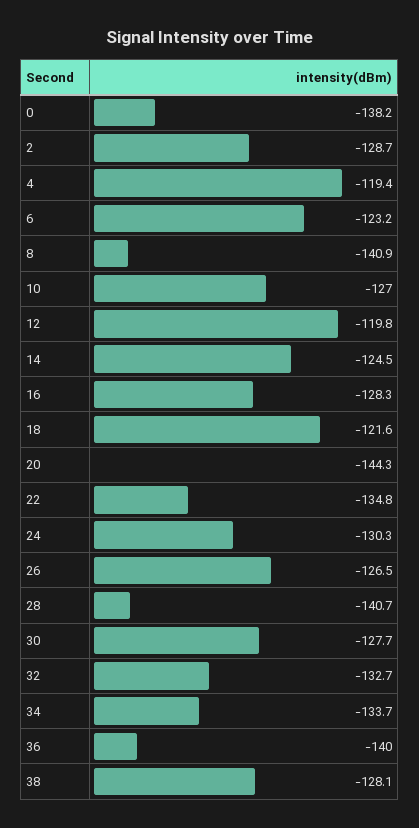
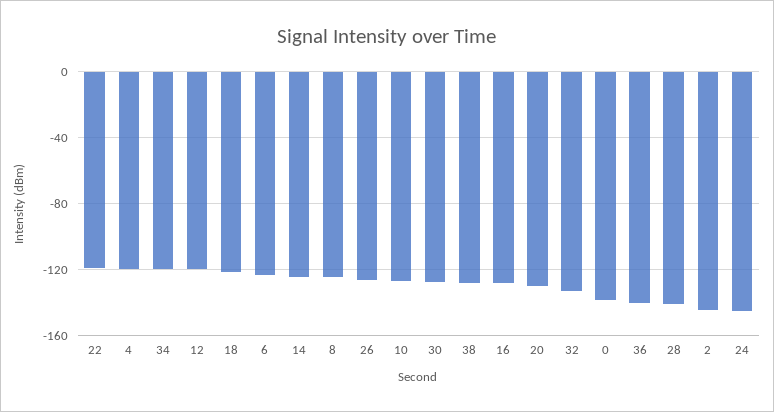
  {
    "0": -138.2,
-   "2": -128.7,
+   "2": -145,
    "4": -119.4,
    "6": -123.2,
-   "8": -140.9,
+   "8": -125,
    "10": -127,
    "12": -119.8,
    "14": -124.5,
    "16": -128.3,
    "18": -121.6,
-   "20": -144.3,
+   "20": -130,
-   "22": -134.8,
+   "22": -120,
-   "24": -130.3,
+   "24": -145,
    "26": -126.5,
    "28": -140.7,
    "30": -127.7,
    "32": -132.7,
-   "34": -133.7,
+   "34": -120,
    "36": -140,
    "38": -128.1
  }

